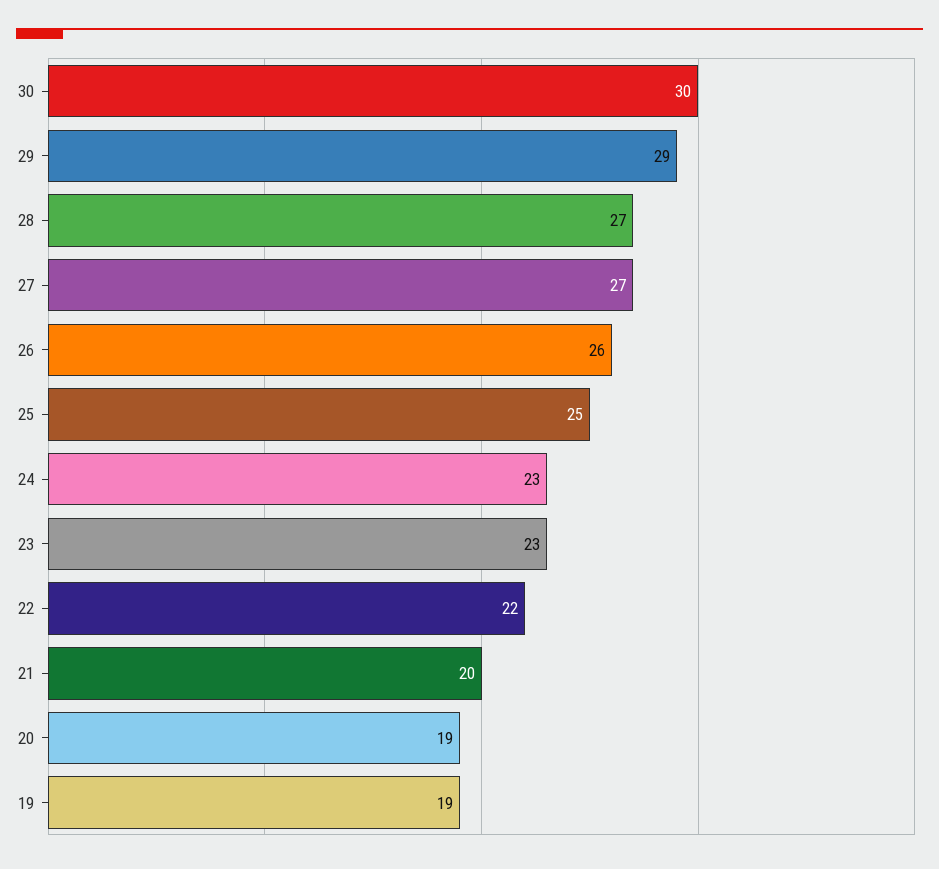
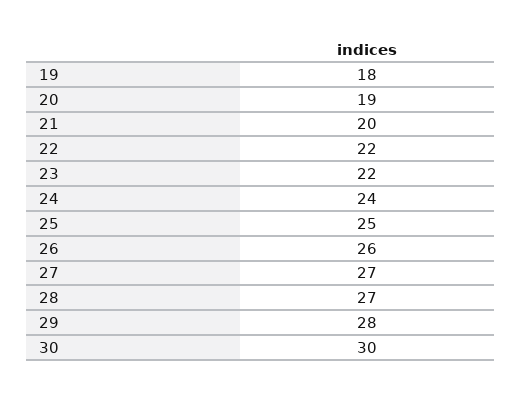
  {
    "30": 30,
-   "29": 29,
+   "29": 28,
    "28": 27,
    "27": 27,
    "26": 26,
    "25": 25,
-   "24": 23,
+   "24": 24,
-   "23": 23,
+   "23": 22,
    "22": 22,
    "21": 20,
    "20": 19,
-   "19": 19
+   "19": 18
  }

